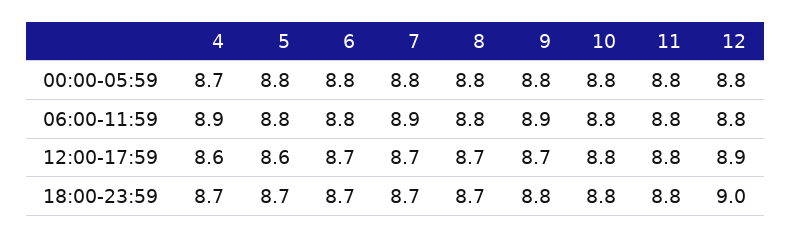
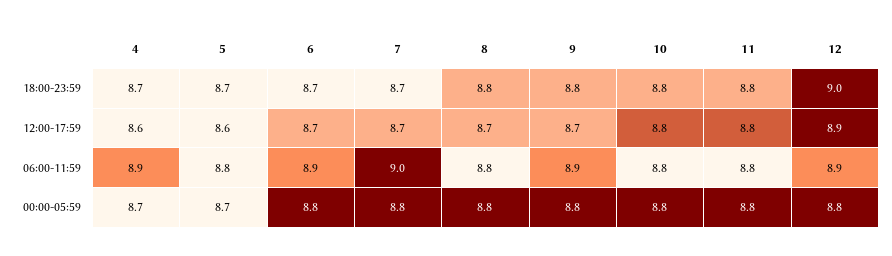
  {
    "4": {
      "00:00-05:59": 8.7,
      "06:00-11:59": 8.9,
      "12:00-17:59": 8.6,
      "18:00-23:59": 8.7
    },
    "5": {
-     "00:00-05:59": 8.8,
+     "00:00-05:59": 8.7,
      "06:00-11:59": 8.8,
      "12:00-17:59": 8.6,
      "18:00-23:59": 8.7
    },
    "6": {
      "00:00-05:59": 8.8,
-     "06:00-11:59": 8.8,
+     "06:00-11:59": 8.9,
      "12:00-17:59": 8.7,
      "18:00-23:59": 8.7
    },
    "7": {
      "00:00-05:59": 8.8,
-     "06:00-11:59": 8.9,
+     "06:00-11:59": 9,
      "12:00-17:59": 8.7,
      "18:00-23:59": 8.7
    },
    "8": {
      "00:00-05:59": 8.8,
      "06:00-11:59": 8.8,
      "12:00-17:59": 8.7,
-     "18:00-23:59": 8.7
+     "18:00-23:59": 8.8
    },
    "9": {
      "00:00-05:59": 8.8,
      "06:00-11:59": 8.9,
      "12:00-17:59": 8.7,
      "18:00-23:59": 8.8
    },
    "10": {
      "00:00-05:59": 8.8,
      "06:00-11:59": 8.8,
      "12:00-17:59": 8.8,
      "18:00-23:59": 8.8
    },
    "11": {
      "00:00-05:59": 8.8,
      "06:00-11:59": 8.8,
      "12:00-17:59": 8.8,
      "18:00-23:59": 8.8
    },
    "12": {
      "00:00-05:59": 8.8,
-     "06:00-11:59": 8.8,
+     "06:00-11:59": 8.9,
      "12:00-17:59": 8.9,
      "18:00-23:59": 9
    }
  }

